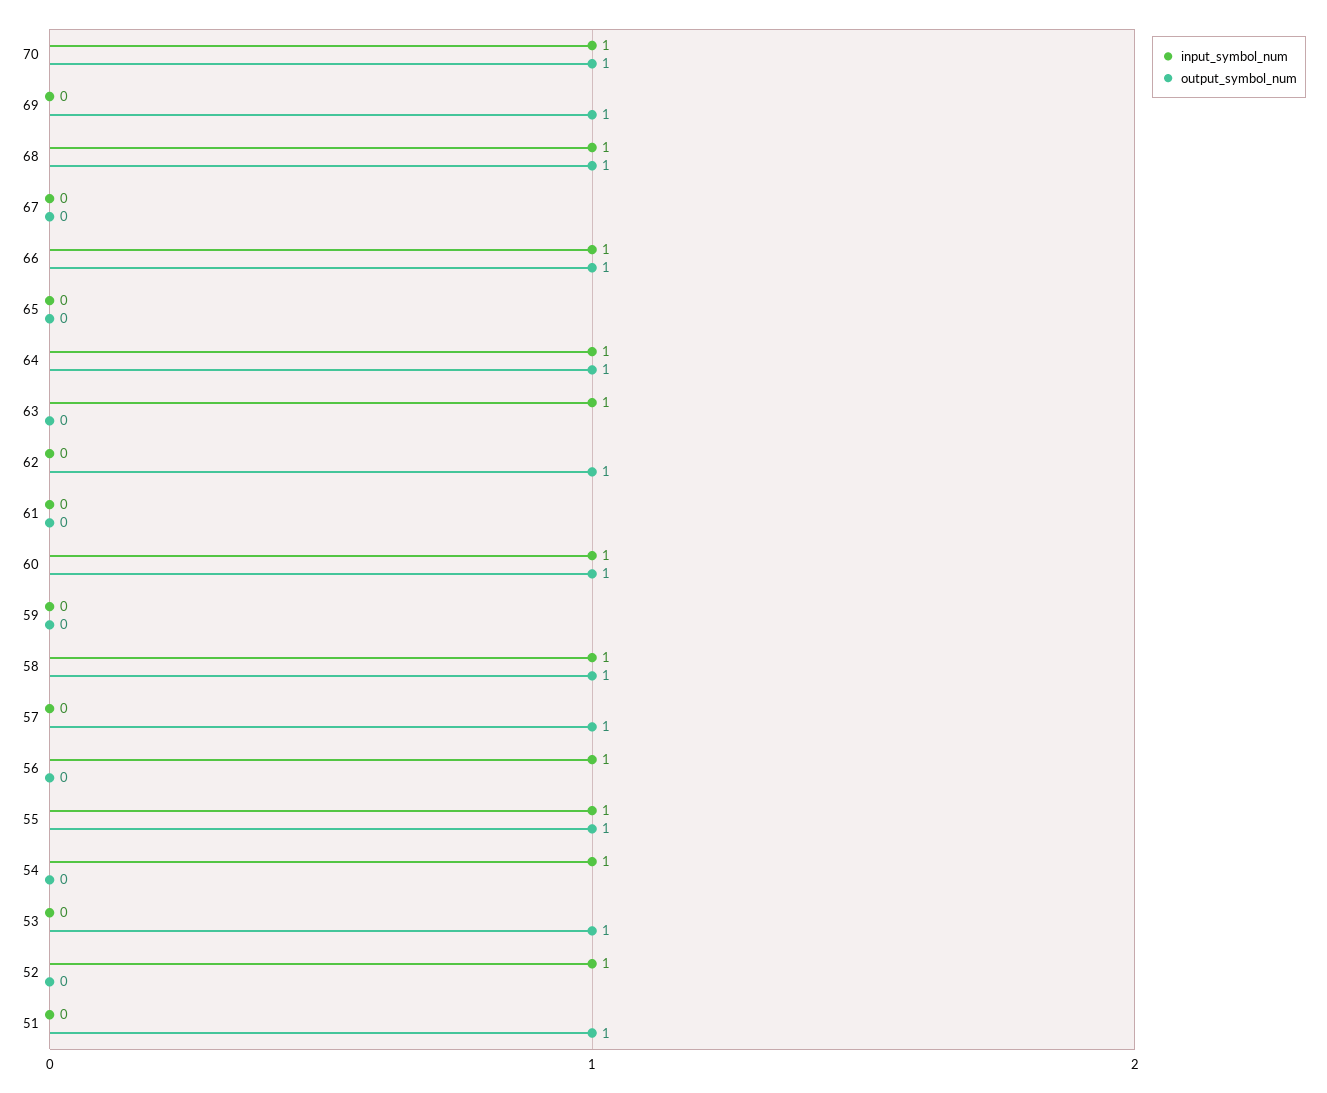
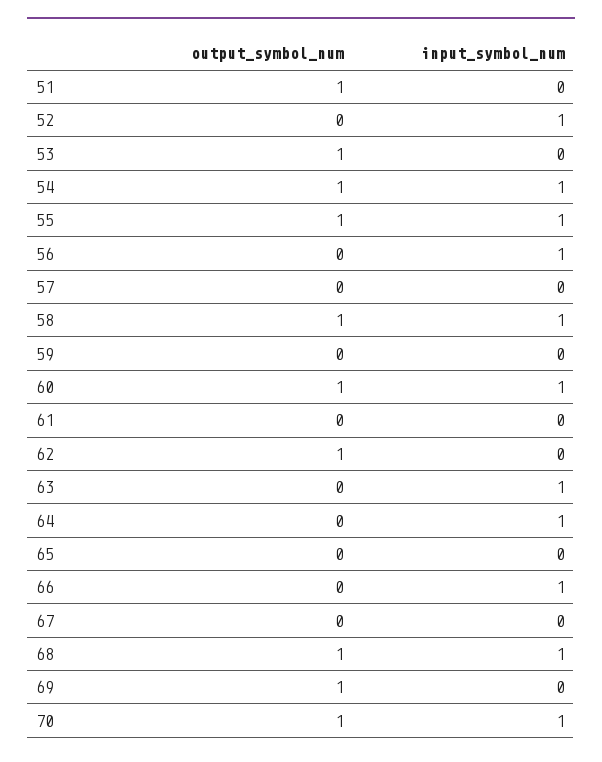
  {
    "input_symbol_num": {
      "70": 1,
      "69": 0,
      "68": 1,
      "67": 0,
      "66": 1,
      "65": 0,
      "64": 1,
      "63": 1,
      "62": 0,
      "61": 0,
      "60": 1,
      "59": 0,
      "58": 1,
      "57": 0,
      "56": 1,
      "55": 1,
      "54": 1,
      "53": 0,
      "52": 1,
      "51": 0
    },
    "output_symbol_num": {
      "70": 1,
      "69": 1,
      "68": 1,
      "67": 0,
-     "66": 1,
+     "66": 0,
      "65": 0,
-     "64": 1,
+     "64": 0,
      "63": 0,
      "62": 1,
      "61": 0,
      "60": 1,
      "59": 0,
      "58": 1,
-     "57": 1,
+     "57": 0,
      "56": 0,
      "55": 1,
-     "54": 0,
+     "54": 1,
      "53": 1,
      "52": 0,
      "51": 1
    }
  }

